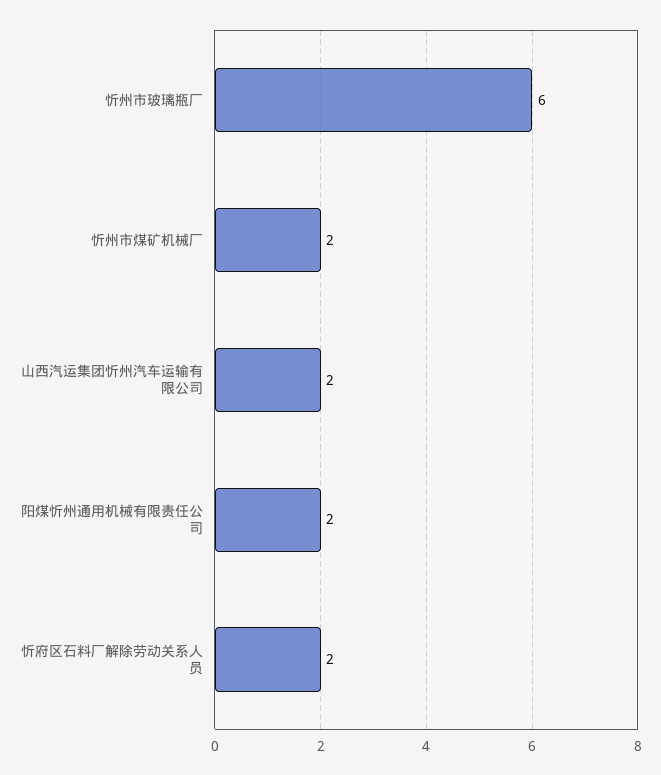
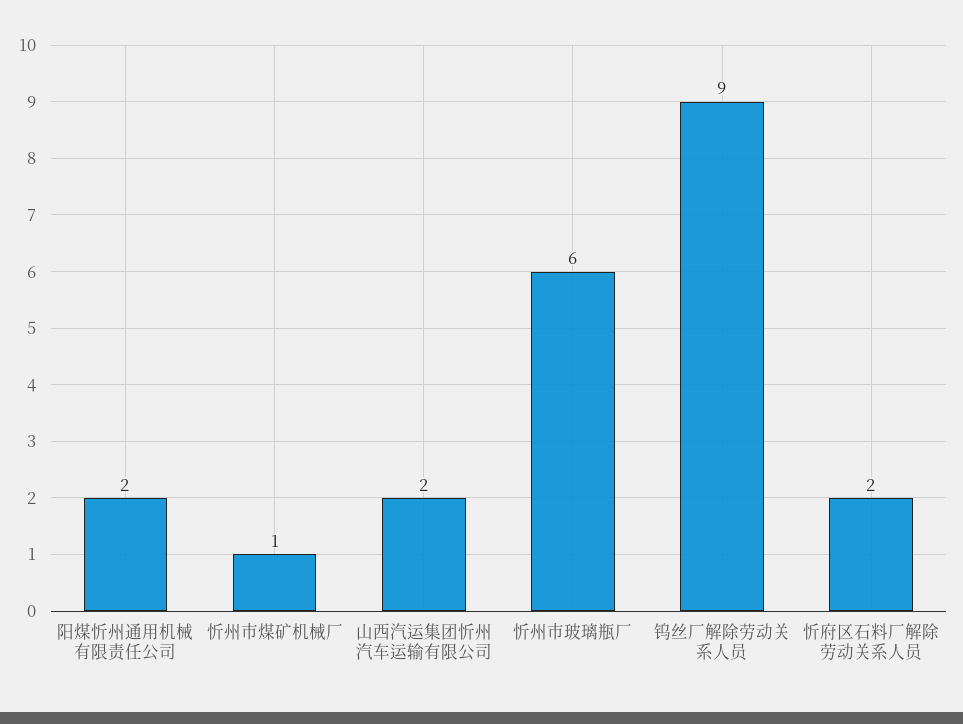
  {
    "忻州市玻璃瓶厂": 6,
-   "忻州市煤矿机械厂": 2,
+   "忻州市煤矿机械厂": 1,
    "山西汽运集团忻州汽车运输有限公司": 2,
    "阳煤忻州通用机械有限责任公司": 2,
-   "忻府区石料厂解除劳动关系人员": 2
+   "忻府区石料厂解除劳动关系人员": 2,
+   "钨丝厂解除劳动关系人员": 9
  }

